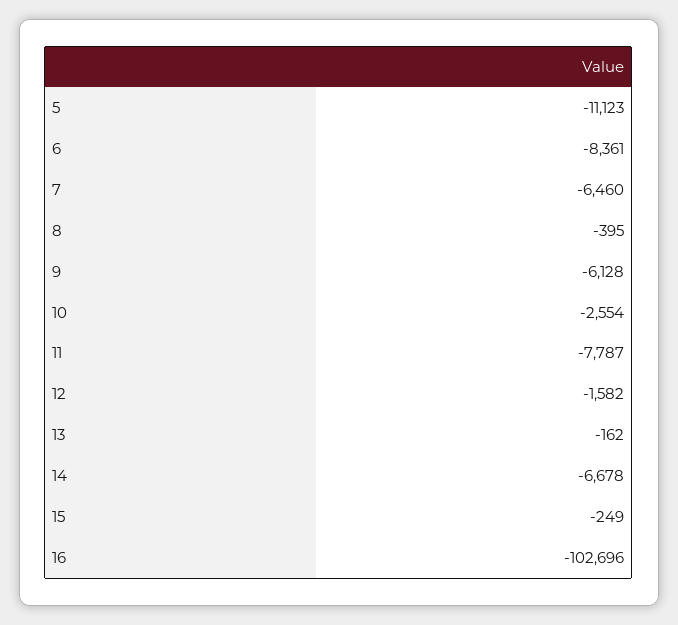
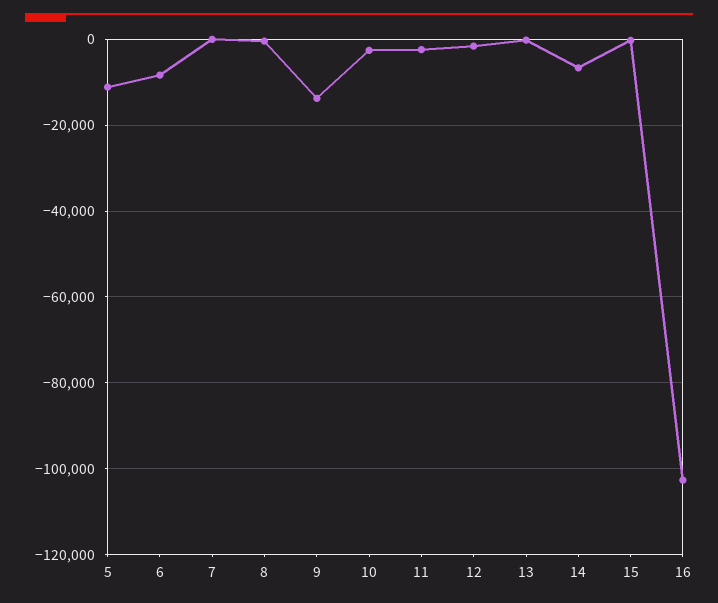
  {
    "5": -11123,
    "6": -8361,
-   "7": -6460,
+   "7": 0,
    "8": -395,
-   "9": -6128,
+   "9": -14000,
    "10": -2554,
-   "11": -7787,
+   "11": -2000,
    "12": -1582,
    "13": -162,
    "14": -6678,
    "15": -249,
    "16": -102696
  }

